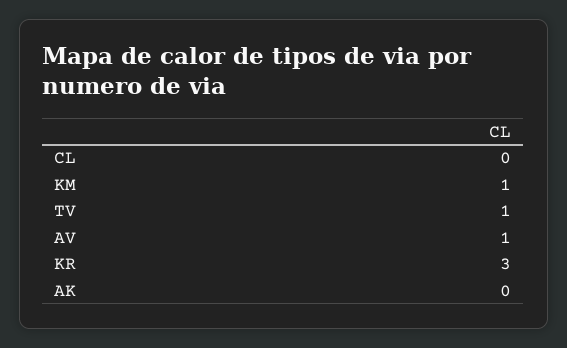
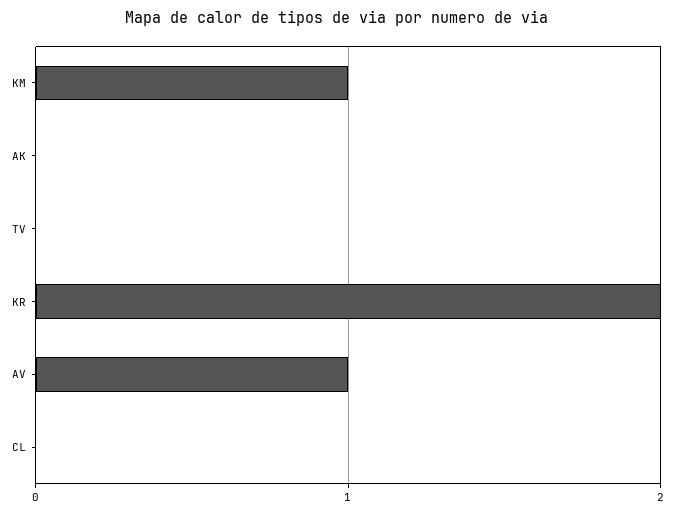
  {
    "CL": 0,
    "KM": 1,
-   "TV": 1,
+   "TV": 0,
    "AV": 1,
-   "KR": 3,
+   "KR": 2,
    "AK": 0
  }

